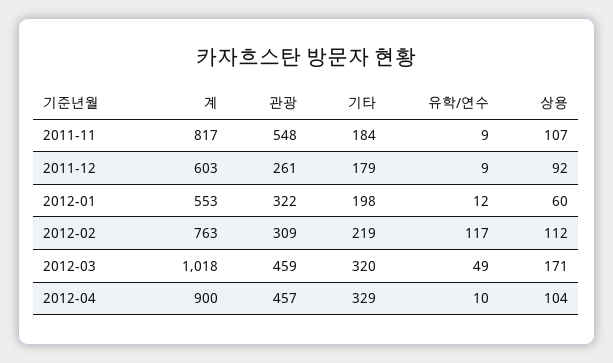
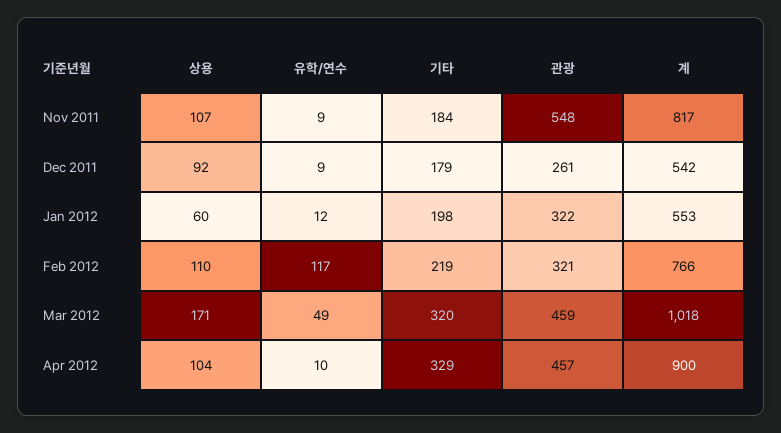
  {
    "계": {
      "2011-11": 817,
-     "2011-12": 603,
+     "2011-12": 542,
      "2012-01": 553,
-     "2012-02": 763,
+     "2012-02": 766,
      "2012-03": 1018,
      "2012-04": 900
    },
    "관광": {
      "2011-11": 548,
      "2011-12": 261,
      "2012-01": 322,
-     "2012-02": 309,
+     "2012-02": 321,
      "2012-03": 459,
      "2012-04": 457
    },
    "기타": {
      "2011-11": 184,
      "2011-12": 179,
      "2012-01": 198,
      "2012-02": 219,
      "2012-03": 320,
      "2012-04": 329
    },
    "유학/연수": {
      "2011-11": 9,
      "2011-12": 9,
      "2012-01": 12,
      "2012-02": 117,
      "2012-03": 49,
      "2012-04": 10
    },
    "상용": {
      "2011-11": 107,
      "2011-12": 92,
      "2012-01": 60,
-     "2012-02": 112,
+     "2012-02": 110,
      "2012-03": 171,
      "2012-04": 104
    }
  }

